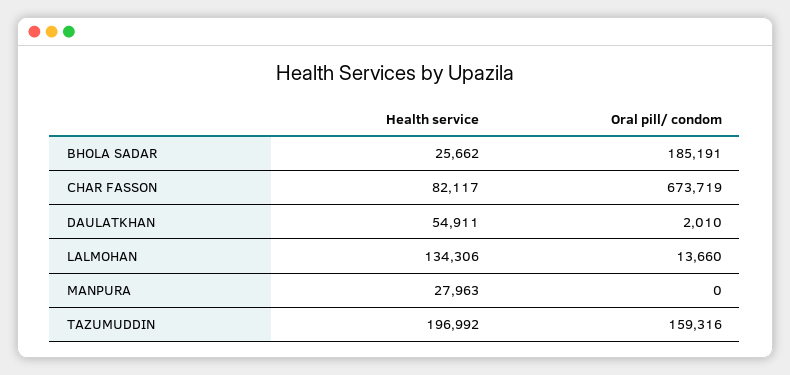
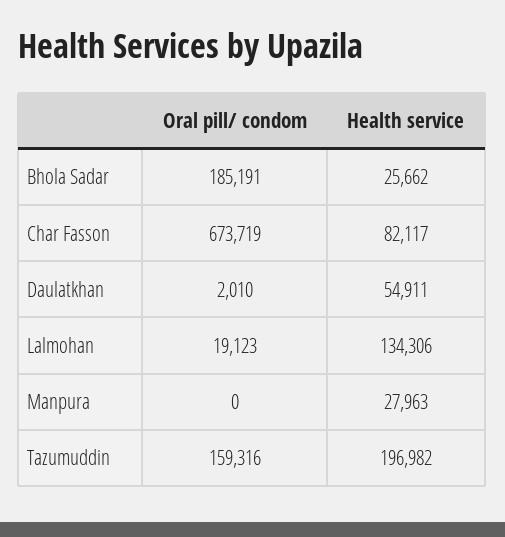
  {
    "Health service": {
      "BHOLA SADAR": 25662,
      "CHAR FASSON": 82117,
      "DAULATKHAN": 54911,
      "LALMOHAN": 134306,
      "MANPURA": 27963,
-     "TAZUMUDDIN": 196992
+     "TAZUMUDDIN": 196982
    },
    "Oral pill/ condom": {
      "BHOLA SADAR": 185191,
      "CHAR FASSON": 673719,
      "DAULATKHAN": 2010,
-     "LALMOHAN": 13660,
+     "LALMOHAN": 19123,
      "MANPURA": 0,
      "TAZUMUDDIN": 159316
    }
  }

